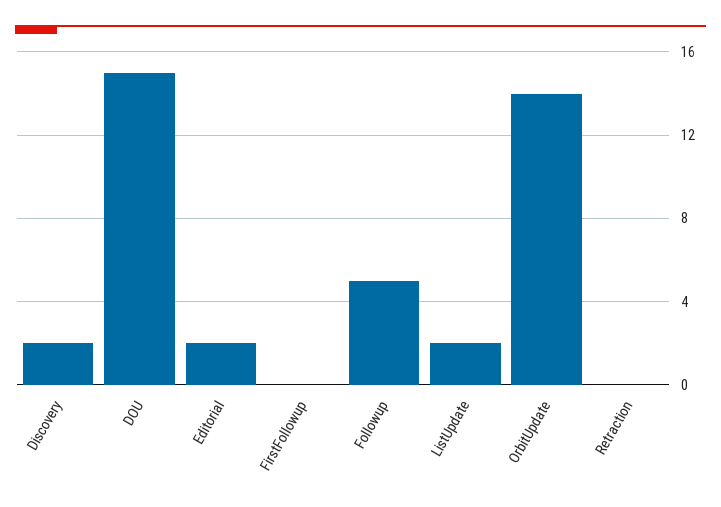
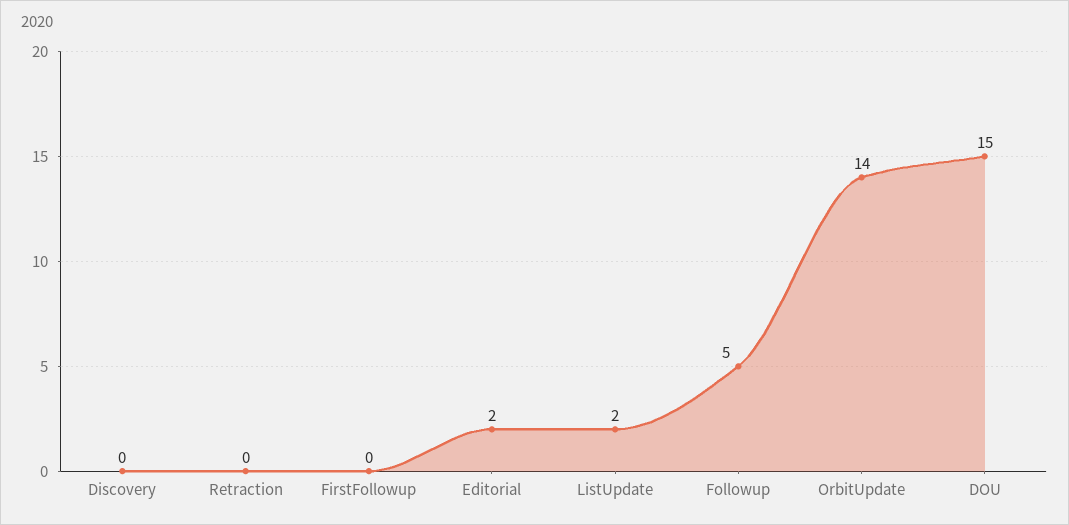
  {
-   "Discovery": 2,
+   "Discovery": 0,
    "DOU": 15,
    "Editorial": 2,
    "FirstFollowup": 0,
    "Followup": 5,
    "ListUpdate": 2,
    "OrbitUpdate": 14,
    "Retraction": 0
  }

